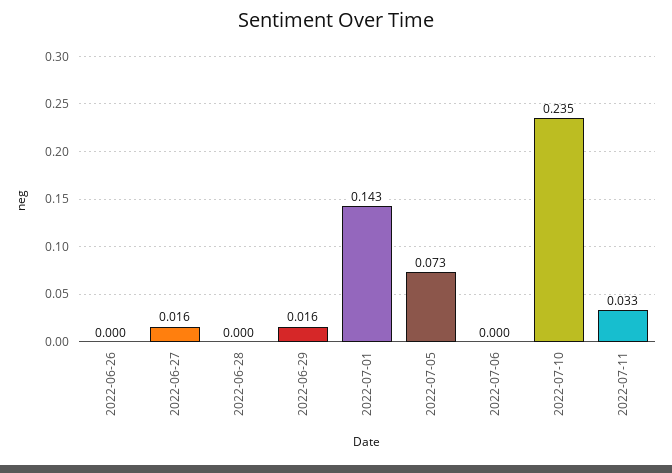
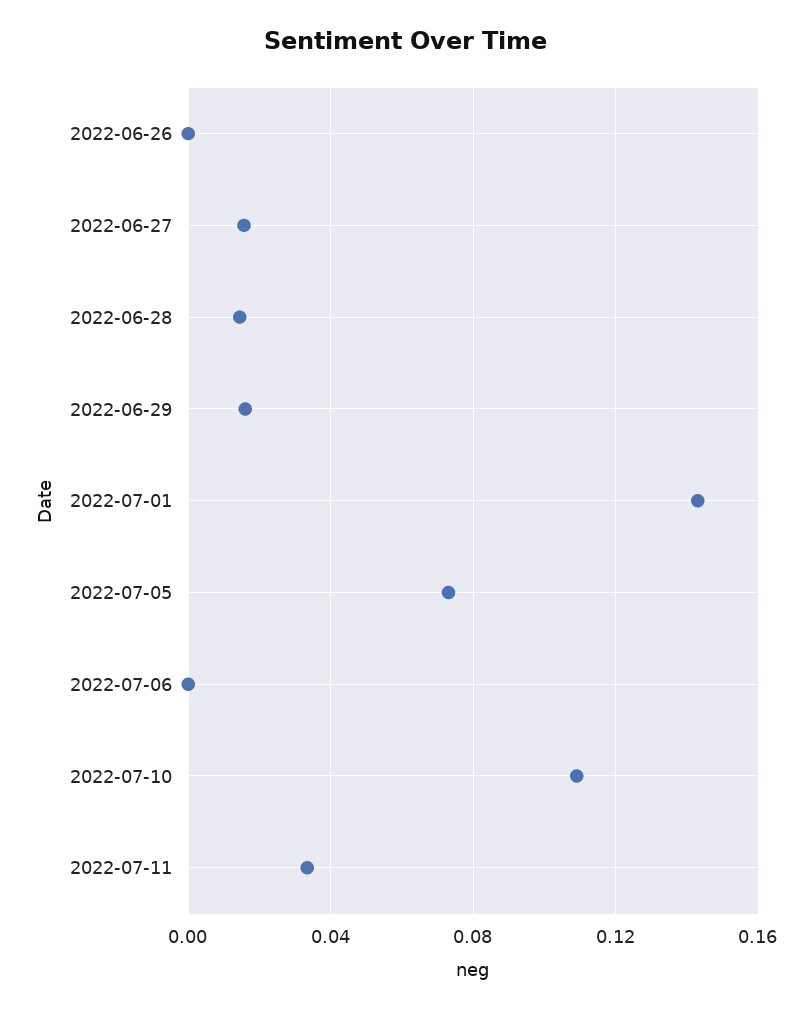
  {
    "2022-06-26": 0,
    "2022-06-27": 0.016,
-   "2022-06-28": 0,
+   "2022-06-28": 0.015,
    "2022-06-29": 0.016,
    "2022-07-01": 0.143,
    "2022-07-05": 0.073,
    "2022-07-06": 0,
-   "2022-07-10": 0.235,
+   "2022-07-10": 0.11,
    "2022-07-11": 0.033
  }

